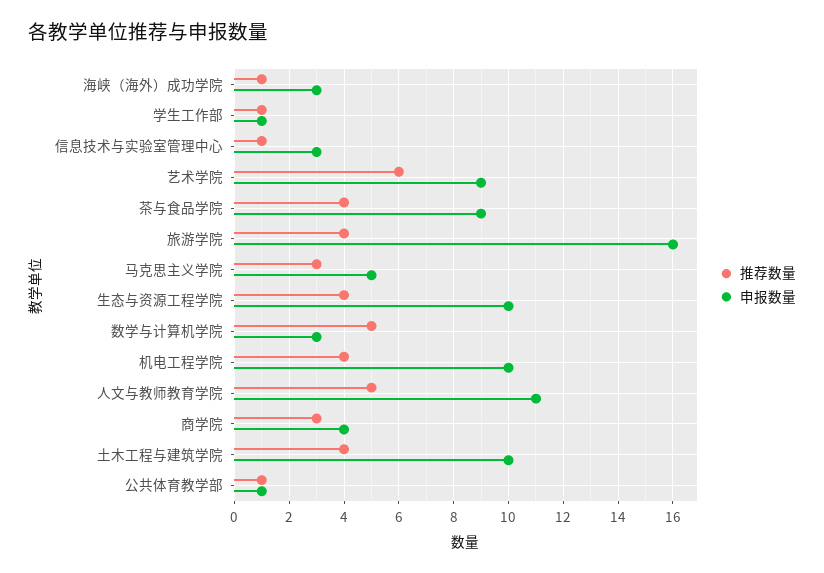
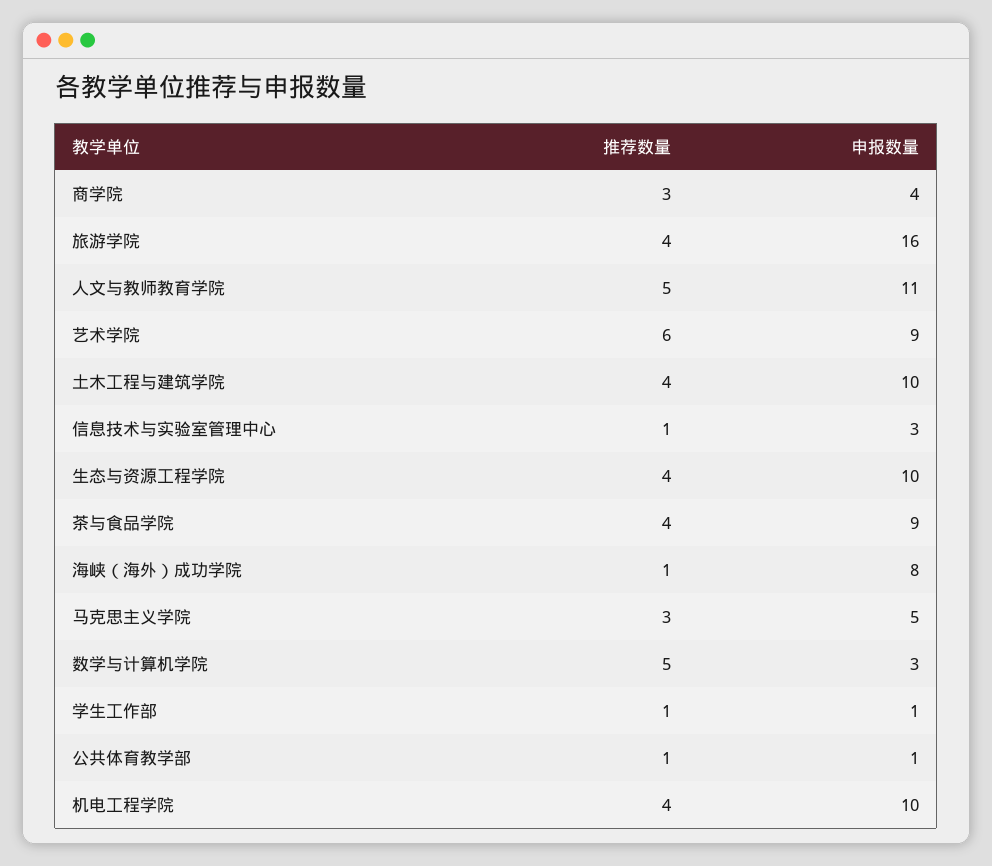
  {
    "推荐数量": {
      "海峡（海外）成功学院": 1,
      "学生工作部": 1,
      "信息技术与实验室管理中心": 1,
      "艺术学院": 6,
      "茶与食品学院": 4,
      "旅游学院": 4,
      "马克思主义学院": 3,
      "生态与资源工程学院": 4,
      "数学与计算机学院": 5,
      "机电工程学院": 4,
      "人文与教师教育学院": 5,
      "商学院": 3,
      "土木工程与建筑学院": 4,
      "公共体育教学部": 1
    },
    "申报数量": {
-     "海峡（海外）成功学院": 3,
+     "海峡（海外）成功学院": 8,
      "学生工作部": 1,
      "信息技术与实验室管理中心": 3,
      "艺术学院": 9,
      "茶与食品学院": 9,
      "旅游学院": 16,
      "马克思主义学院": 5,
      "生态与资源工程学院": 10,
      "数学与计算机学院": 3,
      "机电工程学院": 10,
      "人文与教师教育学院": 11,
      "商学院": 4,
      "土木工程与建筑学院": 10,
      "公共体育教学部": 1
    }
  }

